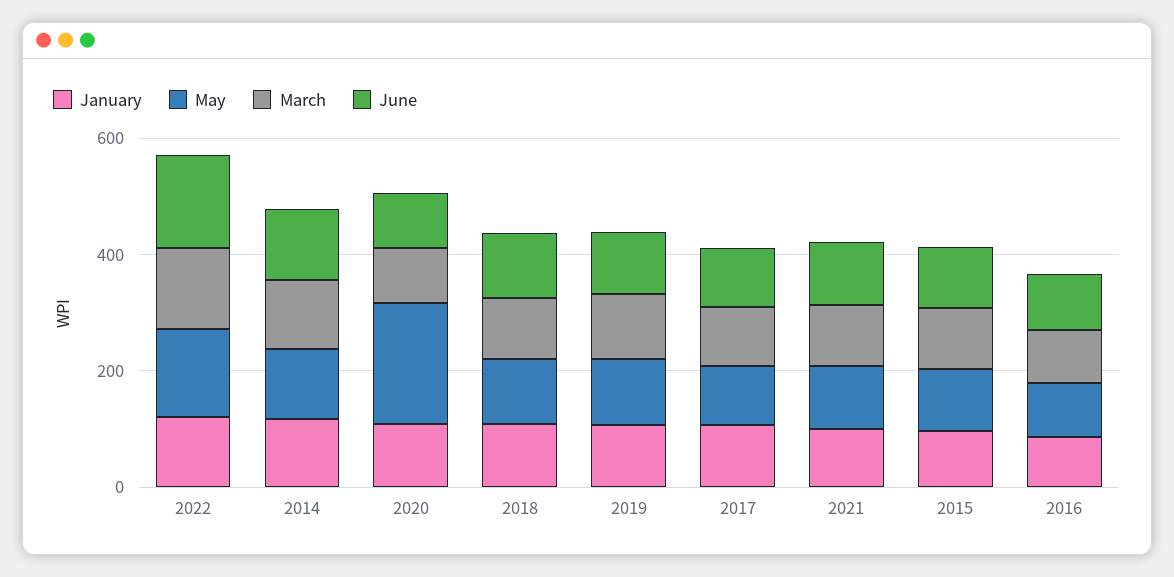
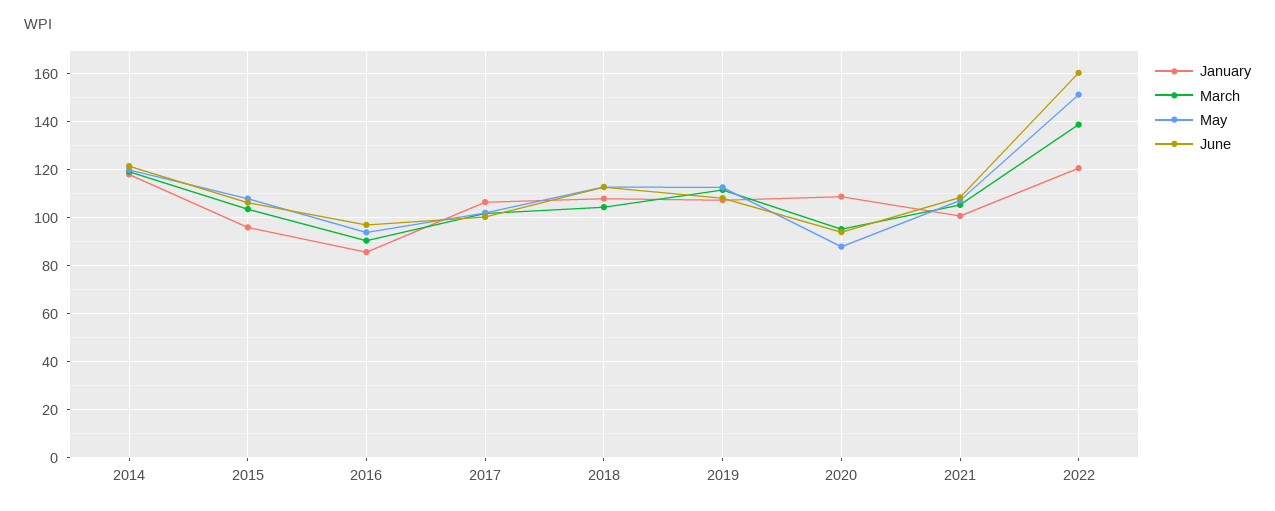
  {
    "January": {
      "2022": 120,
      "2014": 117.5,
      "2020": 110,
      "2018": 107.5,
      "2019": 107.5,
      "2017": 107.5,
      "2021": 100,
      "2015": 95,
      "2016": 85
    },
    "May": {
      "2022": 152.5,
      "2014": 120,
-     "2020": 200,
+     "2020": 87.5,
      "2018": 112.5,
      "2019": 112.5,
      "2017": 102.5,
      "2021": 107.5,
      "2015": 107.5,
      "2016": 95
    },
    "March": {
      "2022": 140,
      "2014": 120,
      "2020": 95,
      "2018": 105,
      "2019": 112.5,
      "2017": 102.5,
      "2021": 105,
      "2015": 102.5,
      "2016": 90
    },
    "June": {
      "2022": 160,
      "2014": 122.5,
      "2020": 95,
      "2018": 112.5,
      "2019": 107.5,
      "2017": 100,
      "2021": 107.5,
      "2015": 107.5,
      "2016": 97.5
    }
  }

